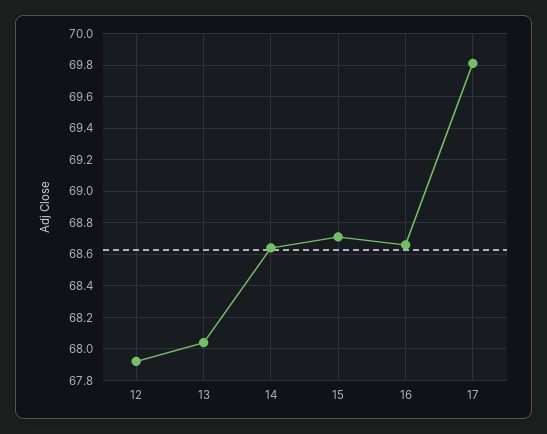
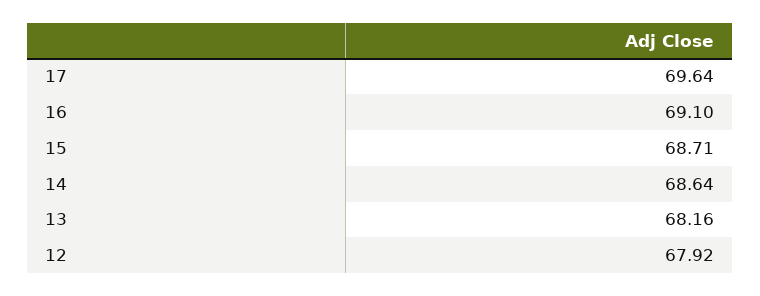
  {
    "12": 67.92,
-   "13": 68.05,
+   "13": 68.16,
    "14": 68.64,
    "15": 68.71,
-   "16": 68.65,
+   "16": 69.1,
-   "17": 69.8
+   "17": 69.64
  }

